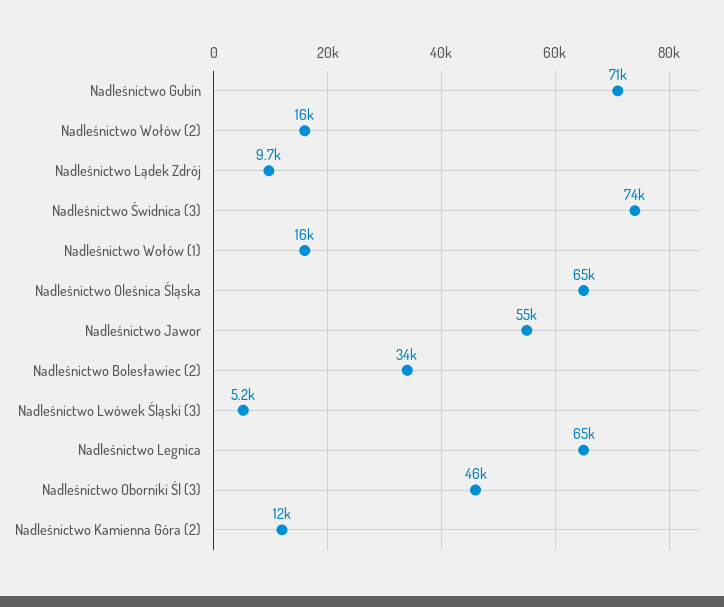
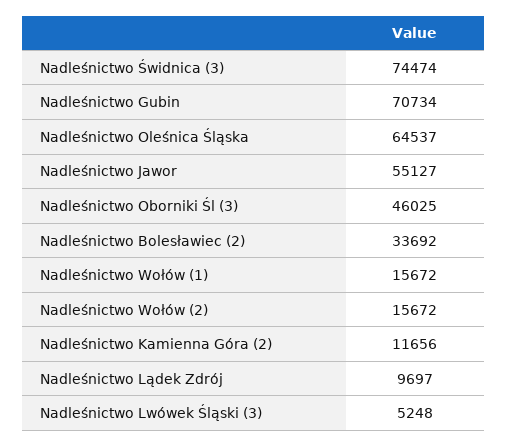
  {
    "Nadleśnictwo Gubin": 70734,
    "Nadleśnictwo Wołów (2)": 15672,
    "Nadleśnictwo Lądek Zdrój": 9697,
    "Nadleśnictwo Świdnica (3)": 74474,
    "Nadleśnictwo Wołów (1)": 15672,
    "Nadleśnictwo Oleśnica Śląska": 64537,
    "Nadleśnictwo Jawor": 55127,
    "Nadleśnictwo Bolesławiec (2)": 33692,
    "Nadleśnictwo Lwówek Śląski (3)": 5248,
-   "Nadleśnictwo Legnica": 65000,
    "Nadleśnictwo Oborniki Śl (3)": 46025,
    "Nadleśnictwo Kamienna Góra (2)": 11656
  }

